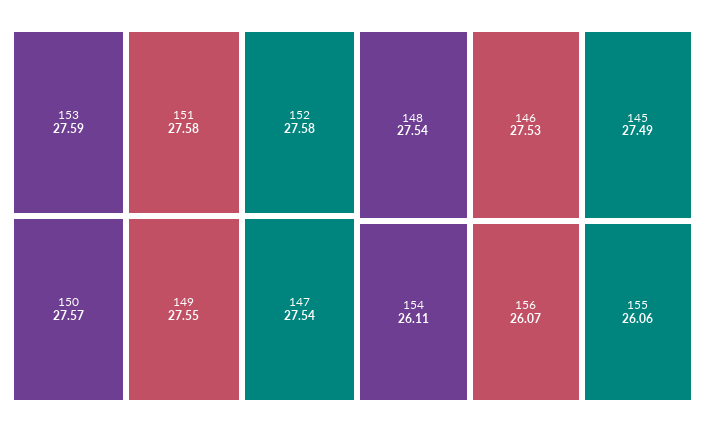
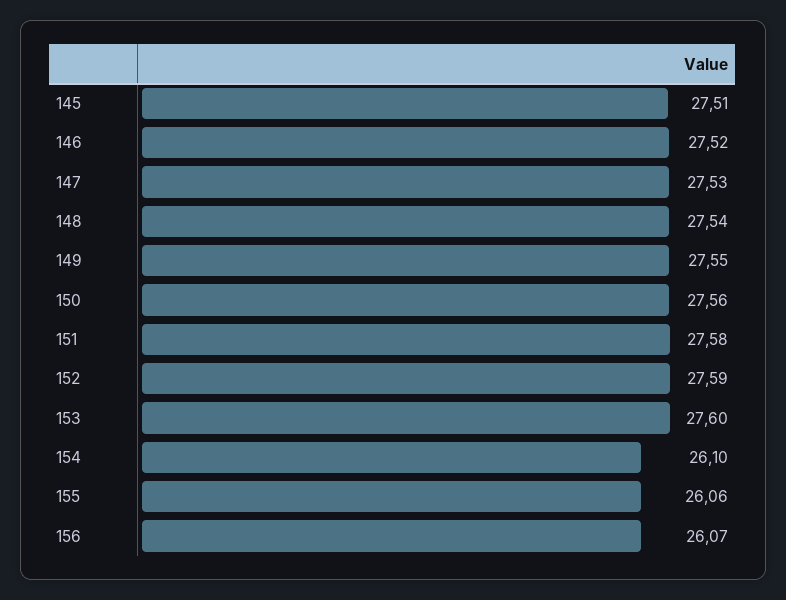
  {
-   "153": 27.59,
+   "153": 27.6,
    "151": 27.58,
-   "152": 27.58,
+   "152": 27.59,
-   "150": 27.57,
+   "150": 27.56,
    "149": 27.55,
-   "147": 27.54,
+   "147": 27.53,
    "148": 27.54,
-   "146": 27.53,
+   "146": 27.52,
-   "145": 27.49,
+   "145": 27.51,
-   "154": 26.11,
+   "154": 26.1,
    "156": 26.07,
    "155": 26.06
  }

